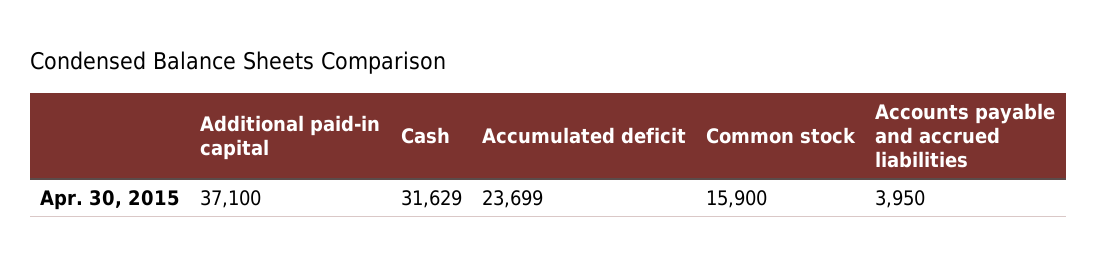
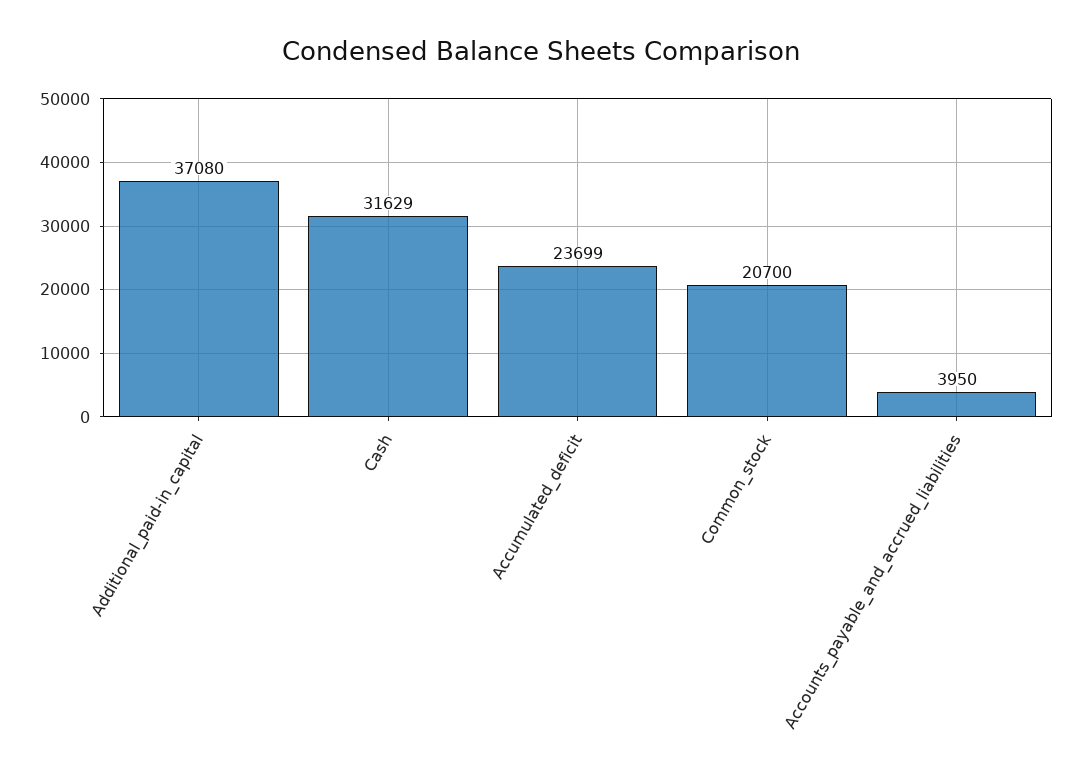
  {
-   "Additional paid-in capital": 37100,
+   "Additional paid-in capital": 37080,
    "Cash": 31629,
    "Accumulated deficit": 23699,
-   "Common stock": 15900,
+   "Common stock": 20700,
    "Accounts payable and accrued liabilities": 3950
  }

